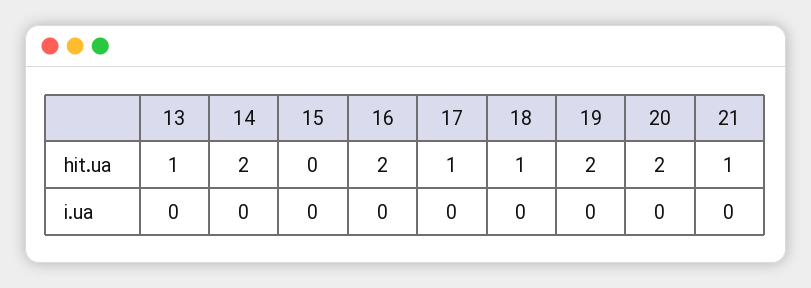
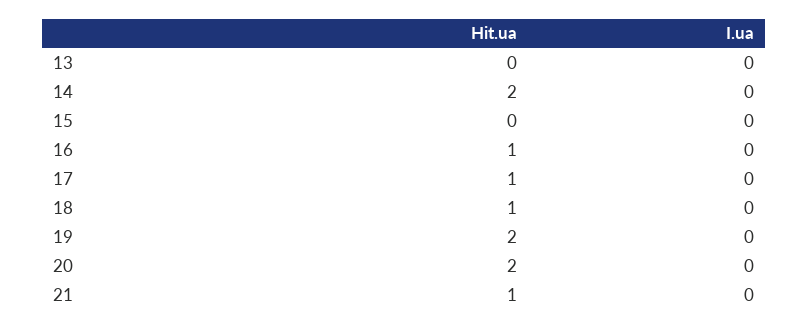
  {
    "13": {
-     "hit.ua": 1,
+     "hit.ua": 0,
      "i.ua": 0
    },
    "14": {
      "hit.ua": 2,
      "i.ua": 0
    },
    "15": {
      "hit.ua": 0,
      "i.ua": 0
    },
    "16": {
-     "hit.ua": 2,
+     "hit.ua": 1,
      "i.ua": 0
    },
    "17": {
      "hit.ua": 1,
      "i.ua": 0
    },
    "18": {
      "hit.ua": 1,
      "i.ua": 0
    },
    "19": {
      "hit.ua": 2,
      "i.ua": 0
    },
    "20": {
      "hit.ua": 2,
      "i.ua": 0
    },
    "21": {
      "hit.ua": 1,
      "i.ua": 0
    }
  }

